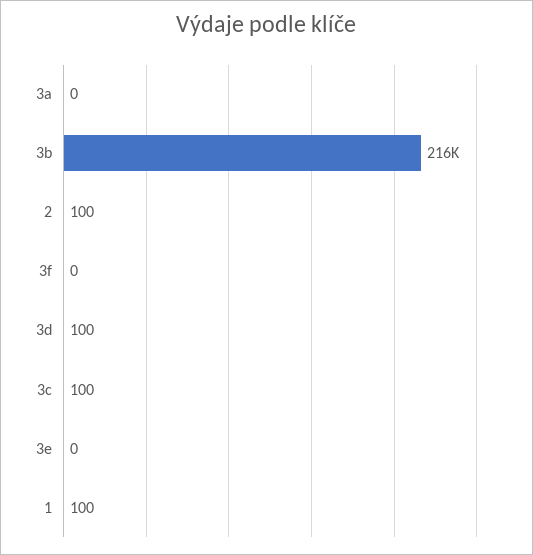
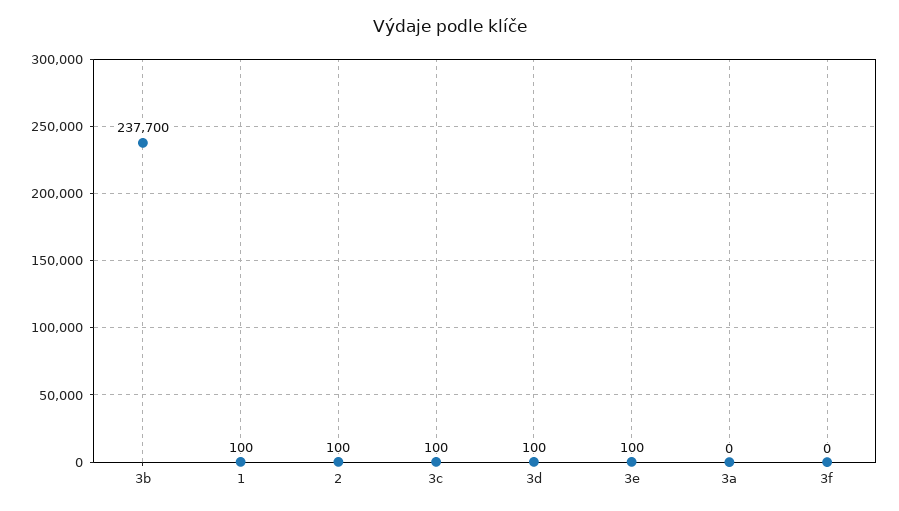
  {
    "3a": 0,
-   "3b": 216000,
+   "3b": 237700,
    "2": 100,
    "3f": 0,
    "3d": 100,
    "3c": 100,
-   "3e": 0,
+   "3e": 100,
    "1": 100
  }

